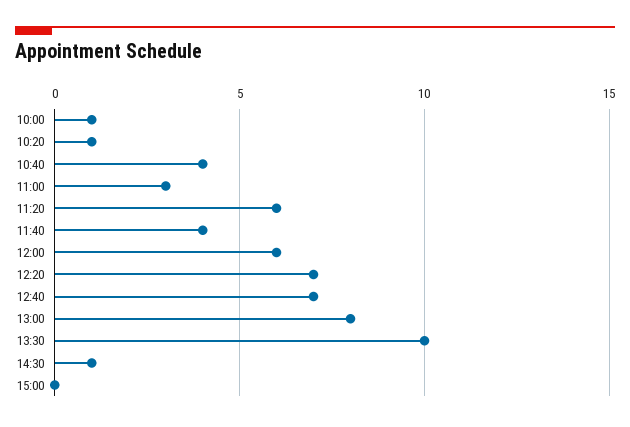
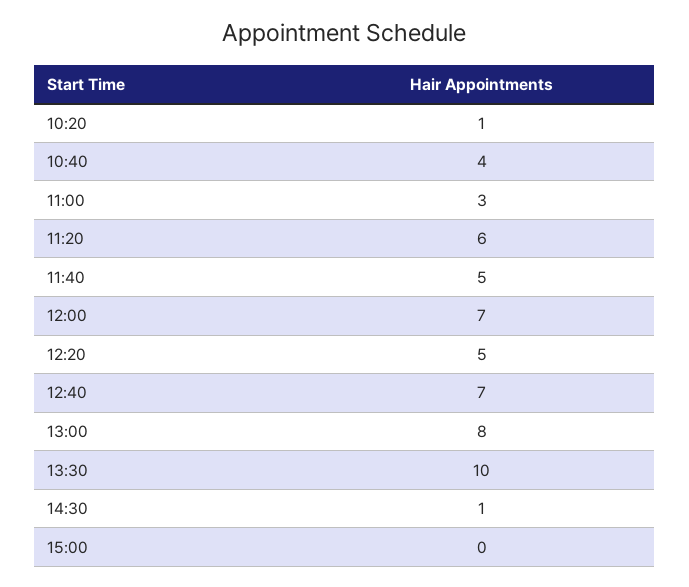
  {
-   "10:00": 1,
    "10:20": 1,
    "10:40": 4,
    "11:00": 3,
    "11:20": 6,
-   "11:40": 4,
+   "11:40": 5,
-   "12:00": 6,
+   "12:00": 7,
-   "12:20": 7,
+   "12:20": 5,
    "12:40": 7,
    "13:00": 8,
    "13:30": 10,
    "14:30": 1,
    "15:00": 0
  }

